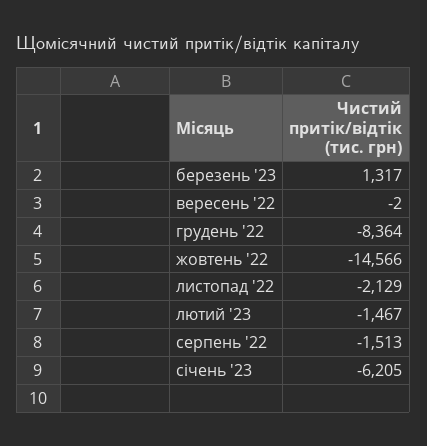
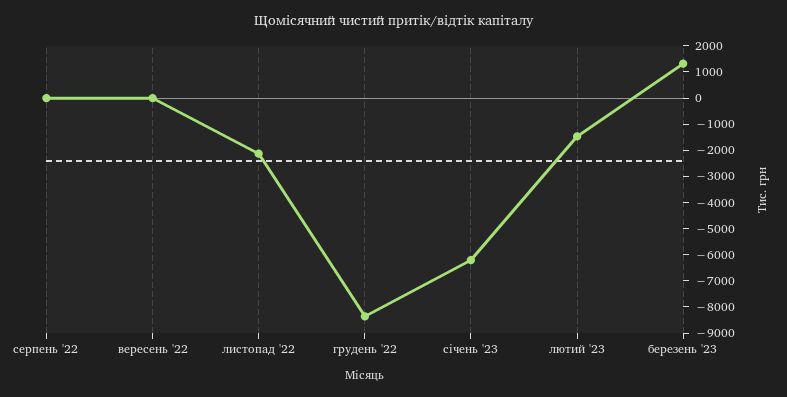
  {
    "березень '23": 1317,
    "вересень '22": -2,
    "грудень '22": -8364,
-   "жовтень '22": -14566,
    "листопад '22": -2129,
    "лютий '23": -1467,
-   "серпень '22": -1513,
+   "серпень '22": 0,
    "січень '23": -6205
  }

